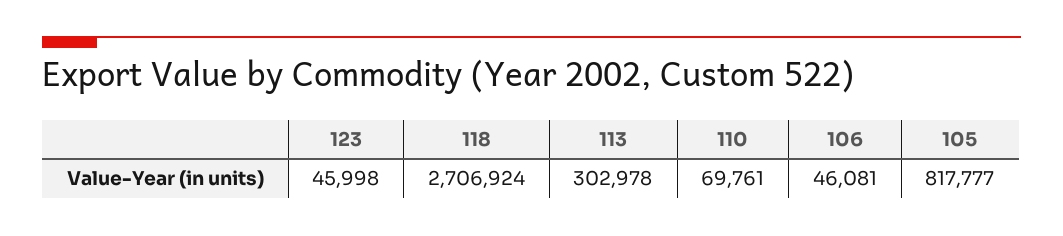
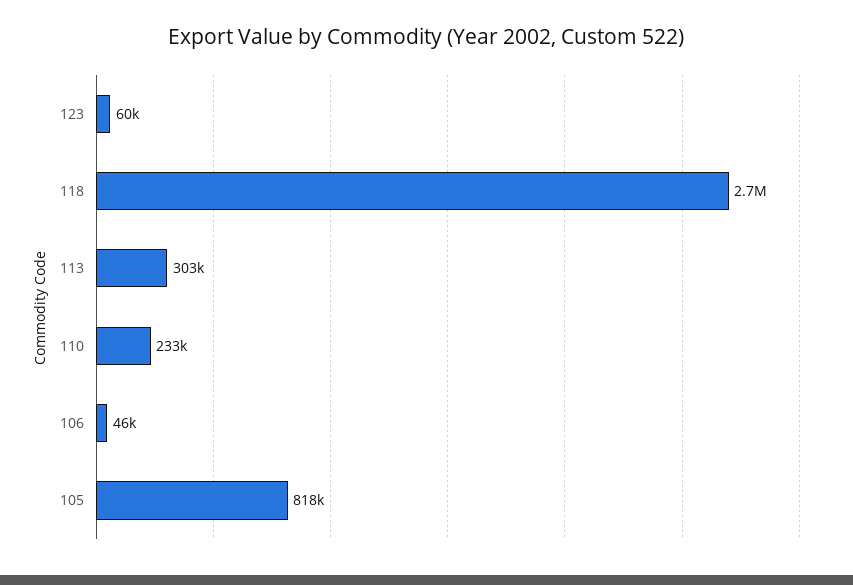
  {
-   "123": 45998,
+   "123": 60000,
    "118": 2706924,
    "113": 302978,
-   "110": 69761,
+   "110": 233000,
    "106": 46081,
    "105": 817777
  }

